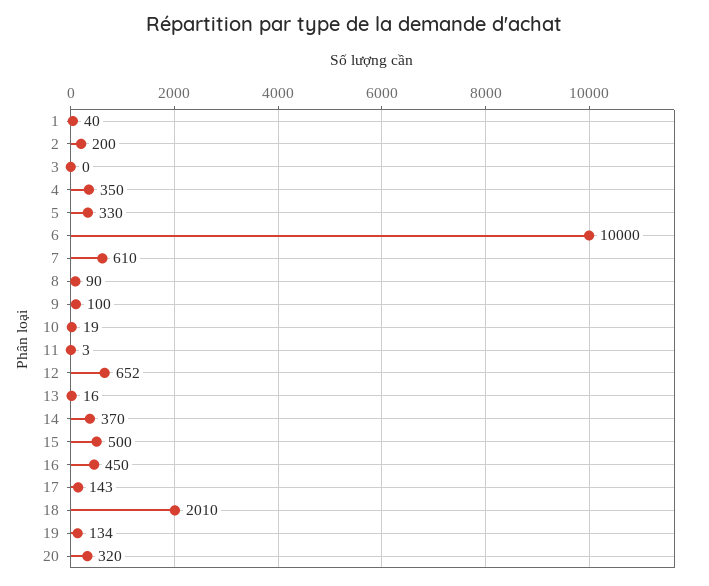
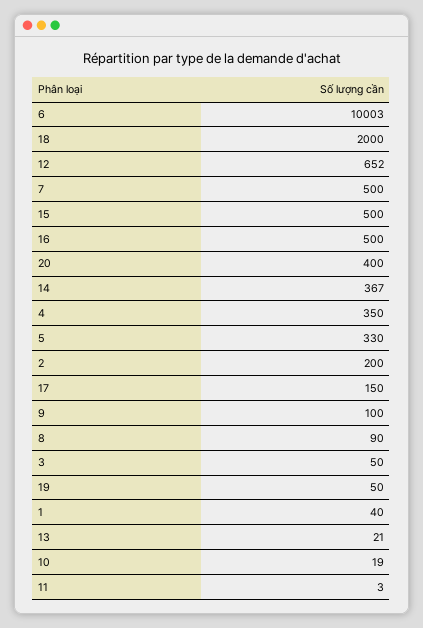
  {
    "1": 40,
    "2": 200,
-   "3": 0,
+   "3": 50,
    "4": 350,
    "5": 330,
-   "6": 10000,
+   "6": 10003,
-   "7": 610,
+   "7": 500,
    "8": 90,
    "9": 100,
    "10": 19,
    "11": 3,
    "12": 652,
-   "13": 16,
+   "13": 21,
-   "14": 370,
+   "14": 367,
    "15": 500,
-   "16": 450,
+   "16": 500,
-   "17": 143,
+   "17": 150,
-   "18": 2010,
+   "18": 2000,
-   "19": 134,
+   "19": 50,
-   "20": 320
+   "20": 400
  }

